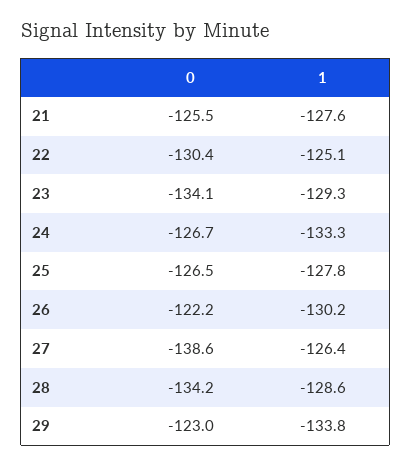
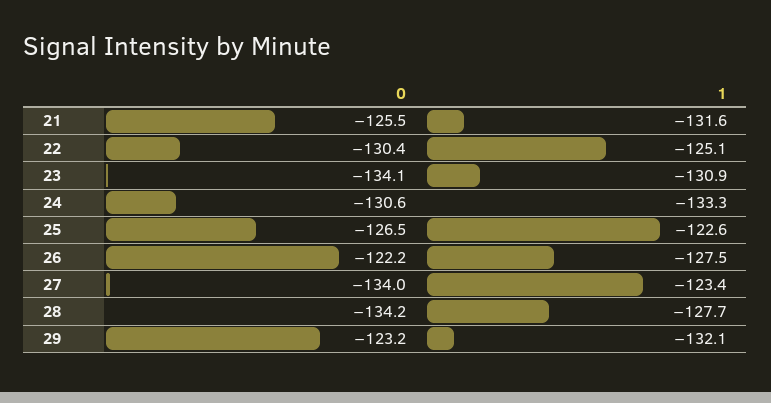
  {
    "0": {
      "21": -125.5,
      "22": -130.4,
      "23": -134.1,
-     "24": -126.7,
+     "24": -130.6,
      "25": -126.5,
      "26": -122.2,
-     "27": -138.6,
+     "27": -134,
      "28": -134.2,
-     "29": -123
+     "29": -123.2
    },
    "1": {
-     "21": -127.6,
+     "21": -131.6,
      "22": -125.1,
-     "23": -129.3,
+     "23": -130.9,
      "24": -133.3,
-     "25": -127.8,
+     "25": -122.6,
-     "26": -130.2,
+     "26": -127.5,
-     "27": -126.4,
+     "27": -123.4,
-     "28": -128.6,
+     "28": -127.7,
-     "29": -133.8
+     "29": -132.1
    }
  }

